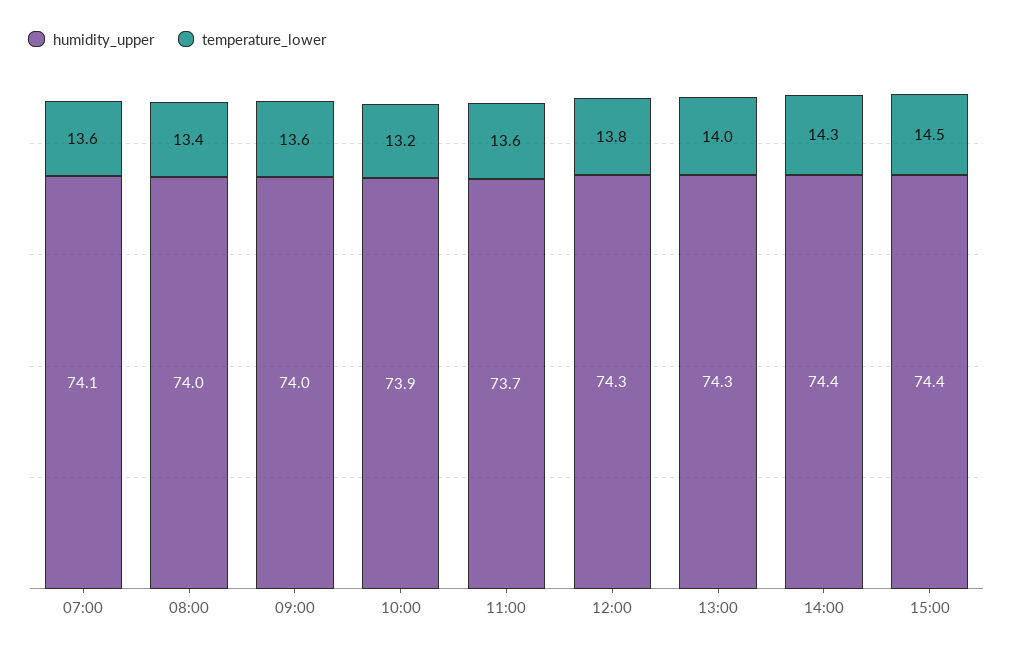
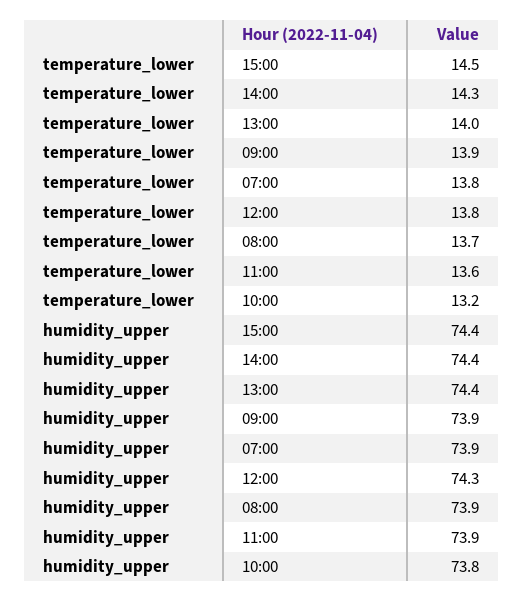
  {
    "humidity_upper": {
-     "07:00": 74.1,
+     "07:00": 73.9,
-     "08:00": 74,
+     "08:00": 73.9,
-     "09:00": 74,
+     "09:00": 73.9,
-     "10:00": 73.9,
+     "10:00": 73.8,
-     "11:00": 73.7,
+     "11:00": 73.9,
      "12:00": 74.3,
-     "13:00": 74.3,
+     "13:00": 74.4,
      "14:00": 74.4,
      "15:00": 74.4
    },
    "temperature_lower": {
-     "07:00": 13.6,
+     "07:00": 13.8,
-     "08:00": 13.4,
+     "08:00": 13.7,
-     "09:00": 13.6,
+     "09:00": 13.9,
      "10:00": 13.2,
      "11:00": 13.6,
      "12:00": 13.8,
      "13:00": 14,
      "14:00": 14.3,
      "15:00": 14.5
    }
  }

